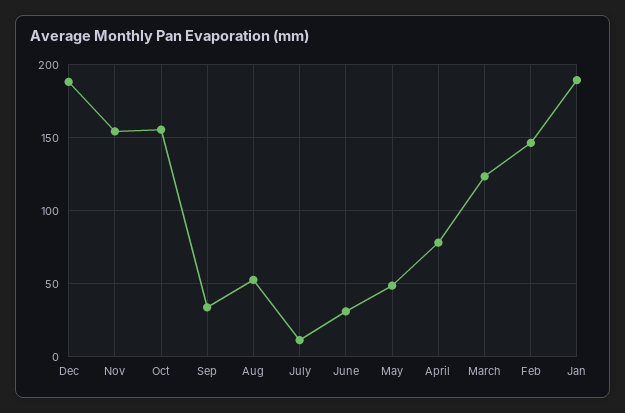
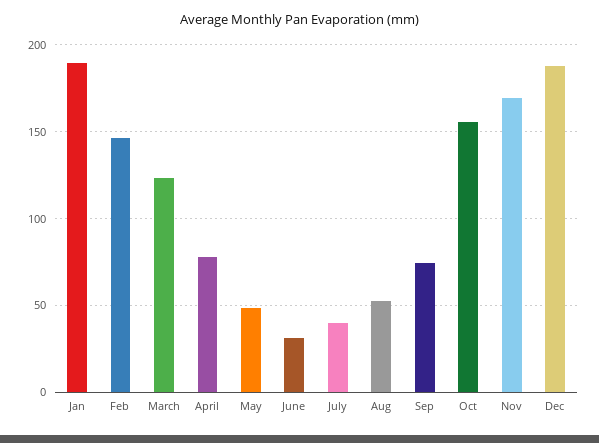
  {
    "Dec": 190,
-   "Nov": 155,
+   "Nov": 170,
    "Oct": 155,
-   "Sep": 35,
+   "Sep": 75,
    "Aug": 55,
-   "July": 10,
+   "July": 40,
    "June": 30,
    "May": 50,
    "April": 80,
    "March": 125,
    "Feb": 145,
    "Jan": 190
  }

